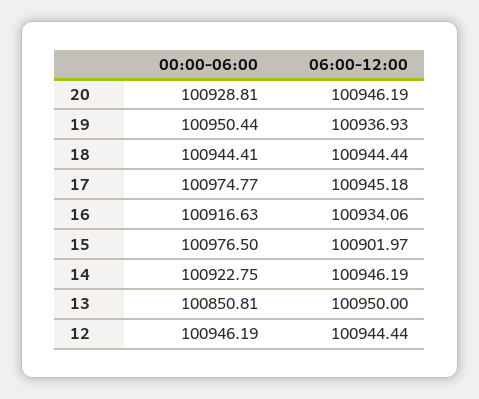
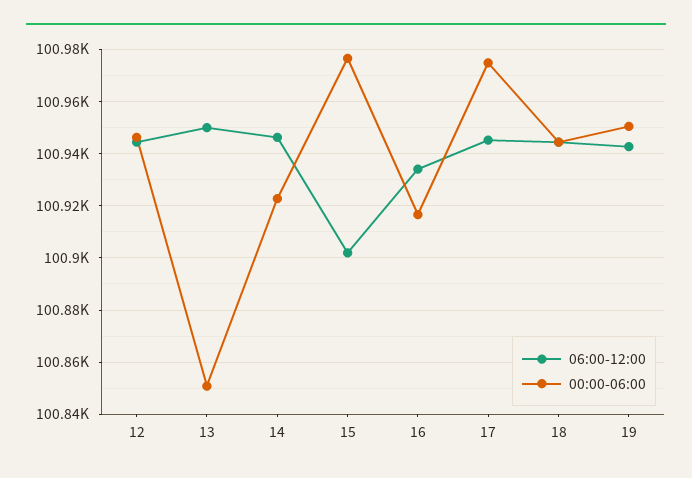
  {
    "00:00-06:00": {
-     "20": 100928.81,
      "19": 100950.44,
      "18": 100944.41,
      "17": 100974.77,
      "16": 100916.63,
      "15": 100976.5,
      "14": 100922.75,
      "13": 100850.81,
      "12": 100946.19
    },
    "06:00-12:00": {
-     "20": 100946.19,
-     "19": 100936.93,
+     "19": 100942.5,
      "18": 100944.44,
      "17": 100945.18,
      "16": 100934.06,
      "15": 100901.97,
      "14": 100946.19,
      "13": 100950,
      "12": 100944.44
    }
  }

